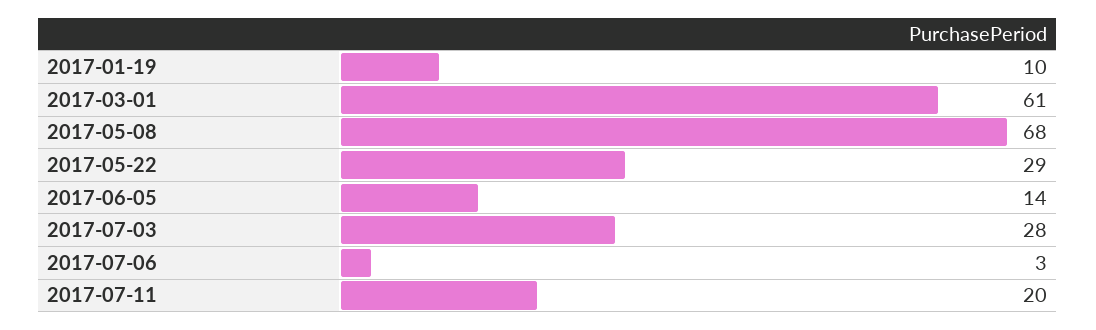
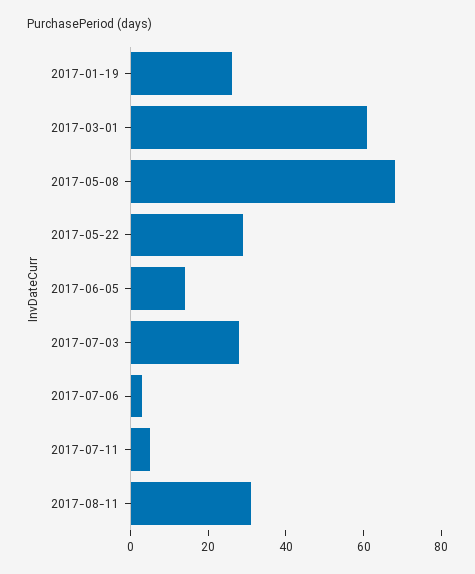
  {
-   "2017-01-19": 10,
+   "2017-01-19": 25,
    "2017-03-01": 61,
    "2017-05-08": 68,
    "2017-05-22": 29,
    "2017-06-05": 14,
    "2017-07-03": 28,
    "2017-07-06": 3,
-   "2017-07-11": 20
+   "2017-07-11": 5,
+   "2017-08-11": 30
  }

